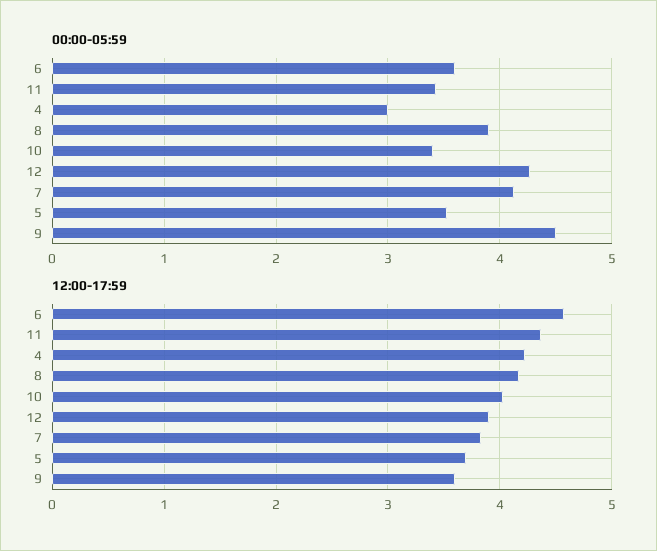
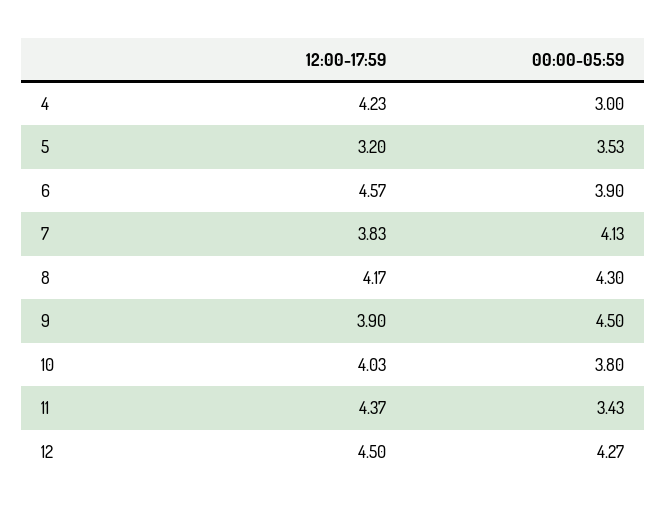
  {
    "00:00-05:59": {
-     "6": 3.6,
+     "6": 3.9,
      "11": 3.43,
      "4": 3,
-     "8": 3.9,
+     "8": 4.3,
-     "10": 3.4,
+     "10": 3.8,
      "12": 4.27,
      "7": 4.13,
      "5": 3.53,
      "9": 4.5
    },
    "12:00-17:59": {
      "6": 4.57,
      "11": 4.37,
      "4": 4.23,
      "8": 4.17,
      "10": 4.03,
-     "12": 3.9,
+     "12": 4.5,
      "7": 3.83,
-     "5": 3.7,
+     "5": 3.2,
-     "9": 3.6
+     "9": 3.9
    }
  }

